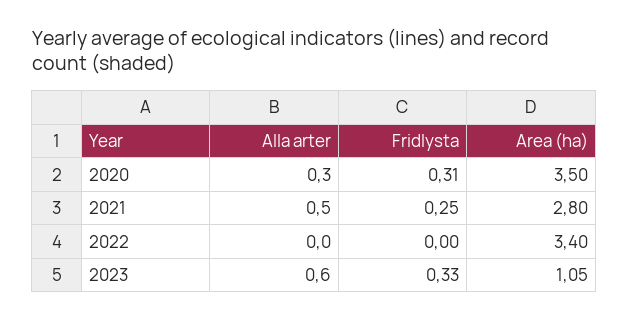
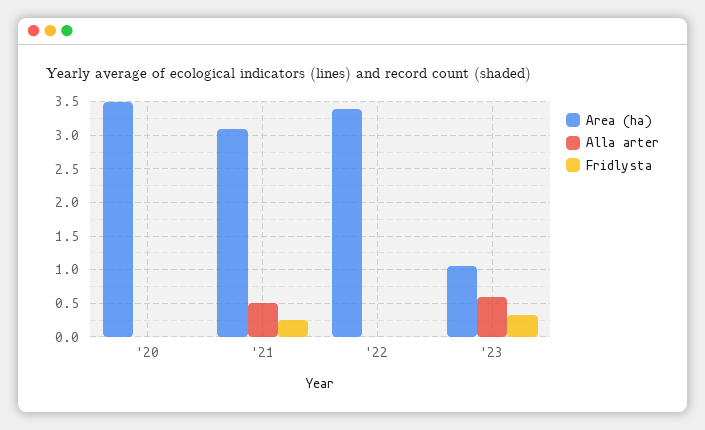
  {
    "Alla arter": {
-     "2020": 0.3,
+     "2020": 0,
      "2021": 0.5,
      "2022": 0,
      "2023": 0.6
    },
    "Fridlysta": {
-     "2020": 0.31,
+     "2020": 0,
      "2021": 0.25,
      "2022": 0,
      "2023": 0.33
    },
    "Area (ha)": {
      "2020": 3.5,
-     "2021": 2.8,
+     "2021": 3.1,
      "2022": 3.4,
      "2023": 1.05
    }
  }

